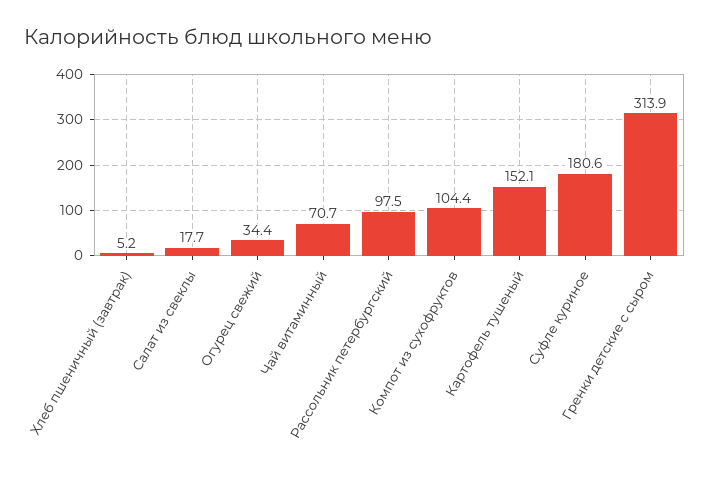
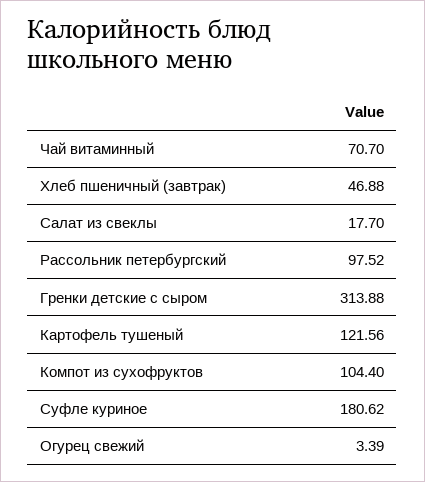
  {
-   "Хлеб пшеничный (завтрак)": 5.2,
+   "Хлеб пшеничный (завтрак)": 46.88,
    "Салат из свеклы": 17.7,
-   "Огурец свежий": 34.4,
+   "Огурец свежий": 3.39,
    "Чай витаминный": 70.7,
    "Рассольник петербургский": 97.52,
    "Компот из сухофруктов": 104.4,
-   "Картофель тушеный": 152.1,
+   "Картофель тушеный": 121.56,
    "Суфле куриное": 180.62,
    "Гренки детские с сыром": 313.88
  }

